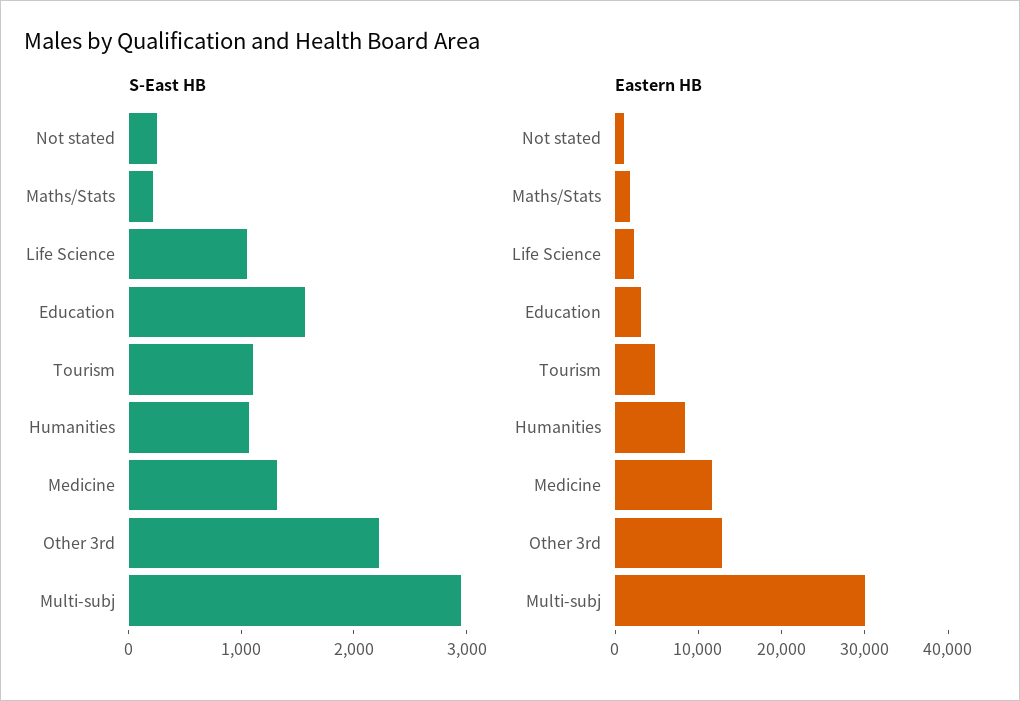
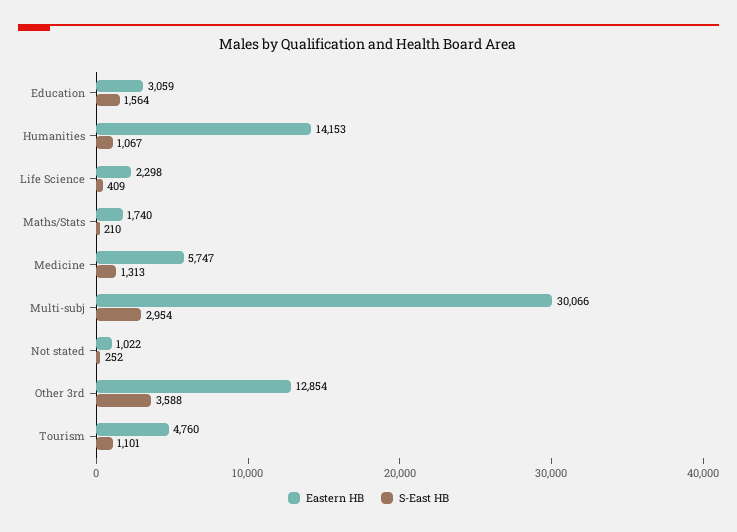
  {
    "S-East HB": {
      "Not stated": 252,
      "Maths/Stats": 210,
-     "Life Science": 1000,
+     "Life Science": 409,
      "Education": 1564,
      "Tourism": 1101,
      "Humanities": 1067,
      "Medicine": 1313,
-     "Other 3rd": 2200,
+     "Other 3rd": 3588,
      "Multi-subj": 2954
    },
    "Eastern HB": {
      "Not stated": 1022,
      "Maths/Stats": 1740,
      "Life Science": 2298,
      "Education": 3059,
      "Tourism": 4760,
-     "Humanities": 8000,
+     "Humanities": 14153,
-     "Medicine": 12000,
+     "Medicine": 5747,
      "Other 3rd": 12854,
      "Multi-subj": 30066
    }
  }

